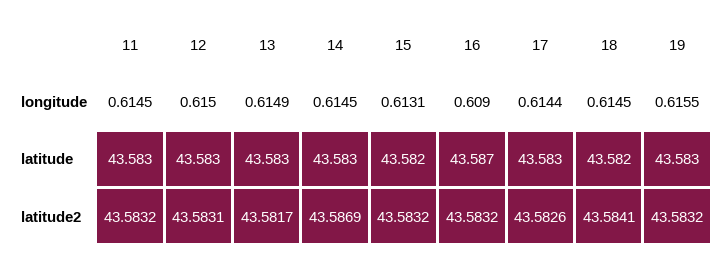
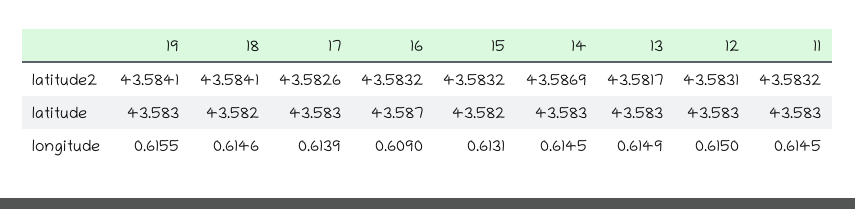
  {
    "11": {
      "longitude": 0.6145,
      "latitude": 43.583,
      "latitude2": 43.5832
    },
    "12": {
      "longitude": 0.615,
      "latitude": 43.583,
      "latitude2": 43.5831
    },
    "13": {
      "longitude": 0.6149,
      "latitude": 43.583,
      "latitude2": 43.5817
    },
    "14": {
      "longitude": 0.6145,
      "latitude": 43.583,
      "latitude2": 43.5869
    },
    "15": {
      "longitude": 0.6131,
      "latitude": 43.582,
      "latitude2": 43.5832
    },
    "16": {
      "longitude": 0.609,
      "latitude": 43.587,
      "latitude2": 43.5832
    },
    "17": {
-     "longitude": 0.6144,
+     "longitude": 0.6139,
      "latitude": 43.583,
      "latitude2": 43.5826
    },
    "18": {
-     "longitude": 0.6145,
+     "longitude": 0.6146,
      "latitude": 43.582,
      "latitude2": 43.5841
    },
    "19": {
      "longitude": 0.6155,
      "latitude": 43.583,
-     "latitude2": 43.5832
+     "latitude2": 43.5841
    }
  }

